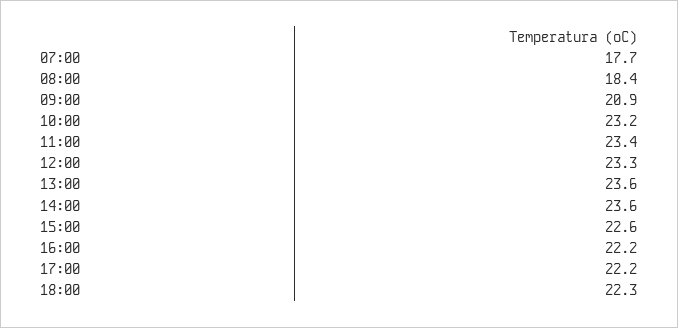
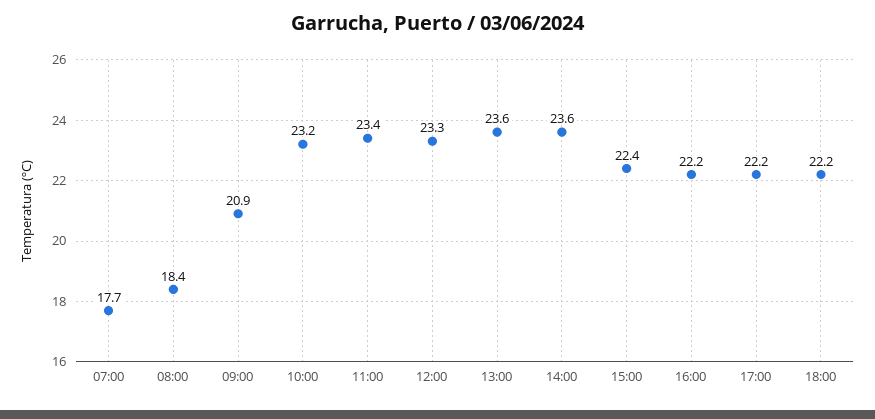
  {
    "07:00": 17.7,
    "08:00": 18.4,
    "09:00": 20.9,
    "10:00": 23.2,
    "11:00": 23.4,
    "12:00": 23.3,
    "13:00": 23.6,
    "14:00": 23.6,
-   "15:00": 22.6,
+   "15:00": 22.4,
    "16:00": 22.2,
    "17:00": 22.2,
-   "18:00": 22.3
+   "18:00": 22.2
  }

